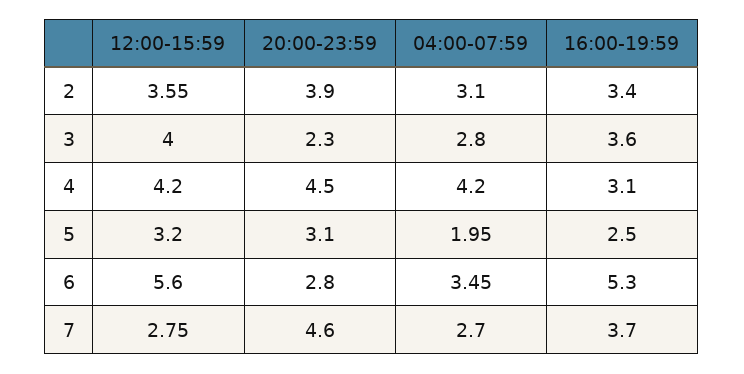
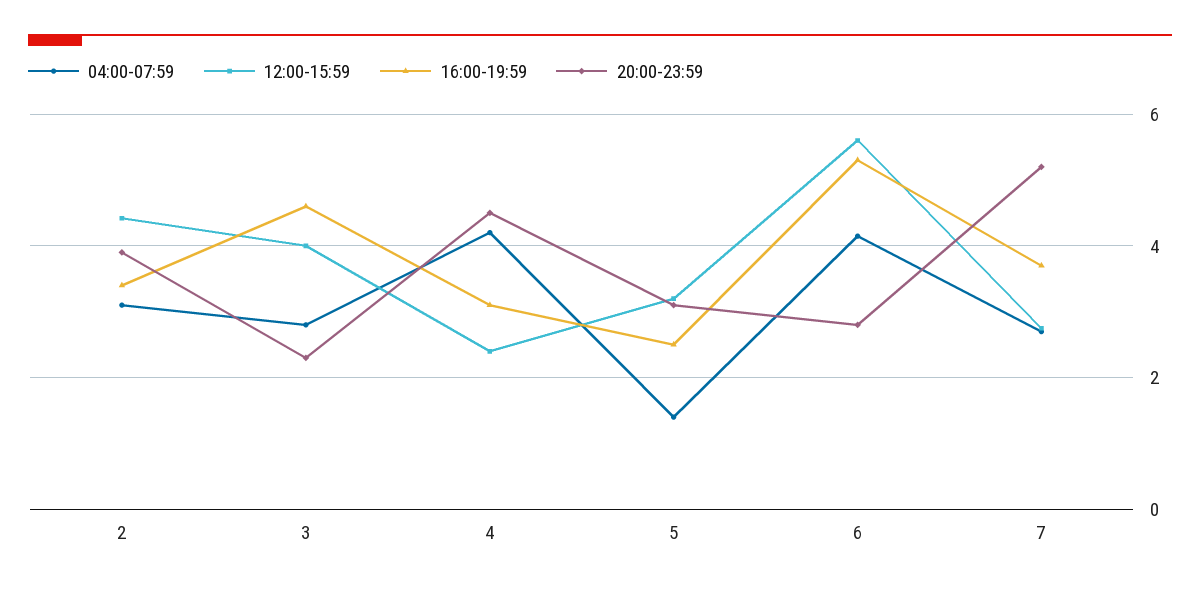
  {
    "12:00-15:59": {
-     "2": 3.55,
+     "2": 4.4,
      "3": 4,
-     "4": 4.2,
+     "4": 2.4,
      "5": 3.2,
      "6": 5.6,
      "7": 2.75
    },
    "20:00-23:59": {
      "2": 3.9,
      "3": 2.3,
      "4": 4.5,
      "5": 3.1,
      "6": 2.8,
-     "7": 4.6
+     "7": 5.2
    },
    "04:00-07:59": {
      "2": 3.1,
      "3": 2.8,
      "4": 4.2,
-     "5": 1.95,
+     "5": 1.4,
-     "6": 3.45,
+     "6": 4.2,
      "7": 2.7
    },
    "16:00-19:59": {
      "2": 3.4,
-     "3": 3.6,
+     "3": 4.6,
      "4": 3.1,
      "5": 2.5,
      "6": 5.3,
      "7": 3.7
    }
  }

